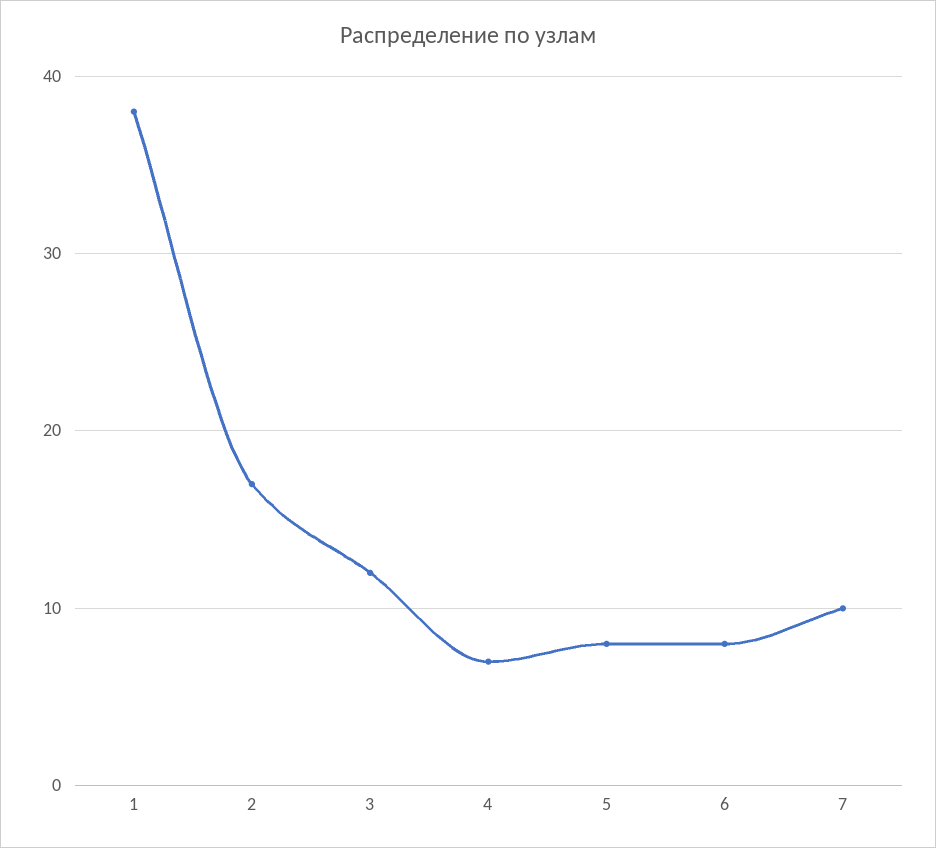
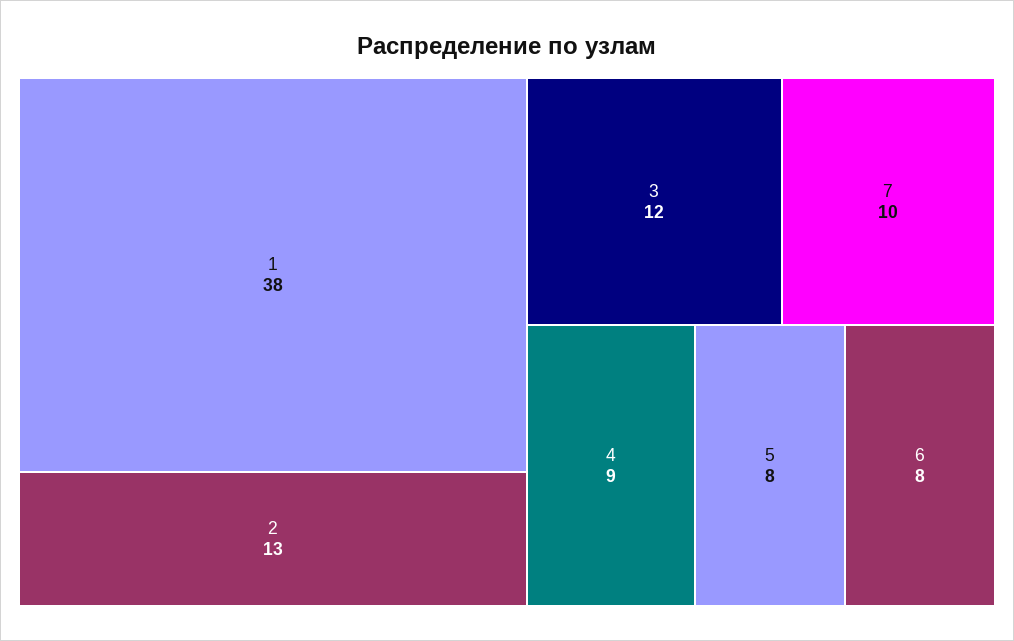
  {
    "1": 38,
-   "2": 17,
+   "2": 13,
    "3": 12,
-   "4": 7,
+   "4": 9,
    "5": 8,
    "6": 8,
    "7": 10
  }

